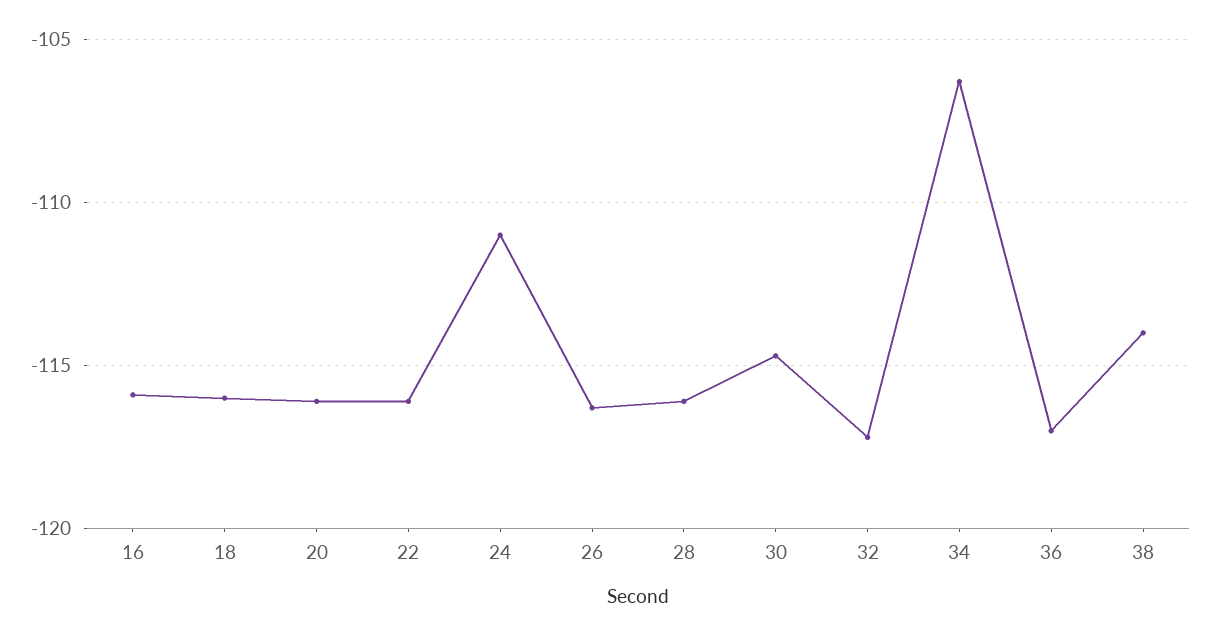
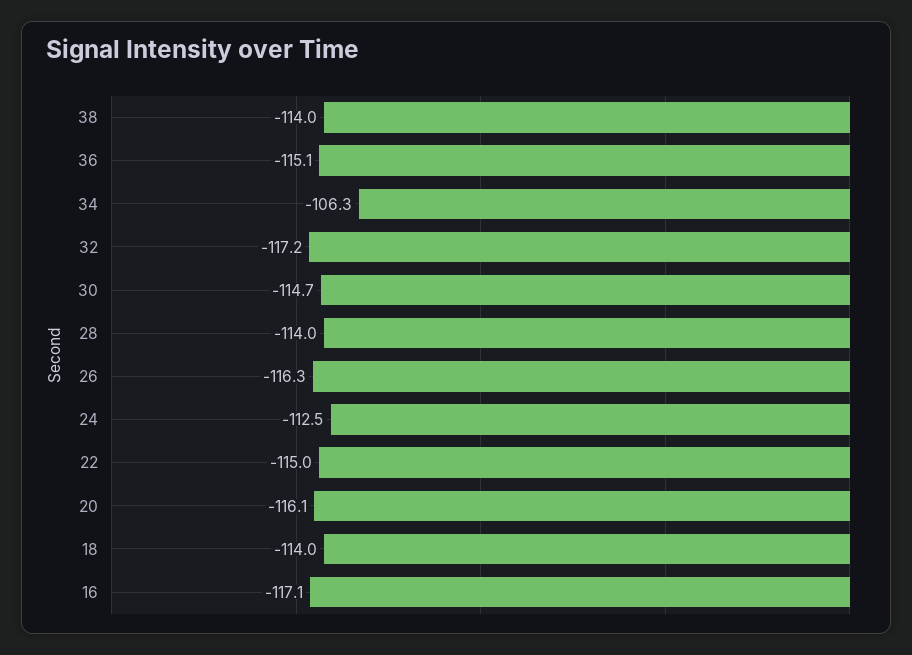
  {
-   "16": -116,
+   "16": -117.1,
-   "18": -116,
+   "18": -114,
    "20": -116.1,
-   "22": -116,
+   "22": -115,
-   "24": -111,
+   "24": -112.5,
    "26": -116.3,
-   "28": -116,
+   "28": -114,
    "30": -114.7,
    "32": -117.2,
    "34": -106.3,
-   "36": -117,
+   "36": -115.1,
    "38": -114
  }

